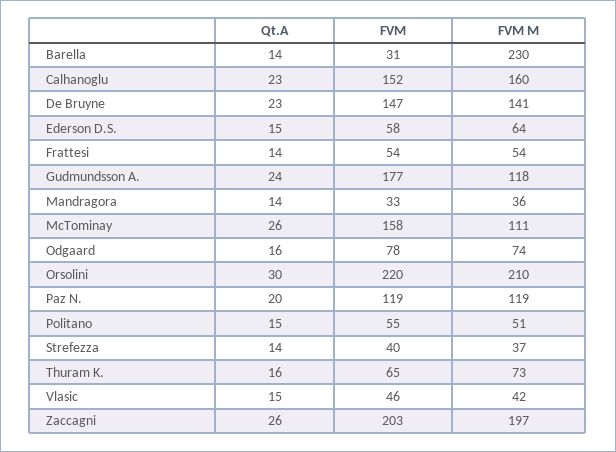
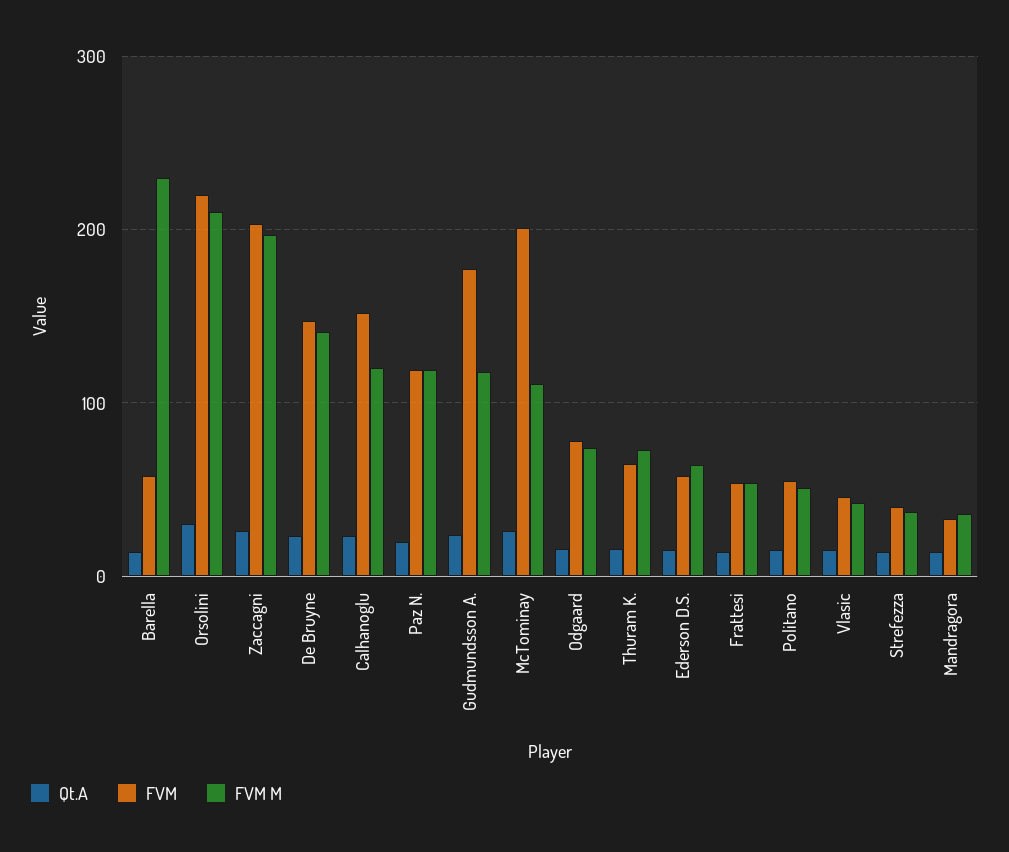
  {
    "Qt.A": {
      "Barella": 14,
      "Calhanoglu": 23,
      "De Bruyne": 23,
      "Ederson D.S.": 15,
      "Frattesi": 14,
      "Gudmundsson A.": 24,
      "Mandragora": 14,
      "McTominay": 26,
      "Odgaard": 16,
      "Orsolini": 30,
      "Paz N.": 20,
      "Politano": 15,
      "Strefezza": 14,
      "Thuram K.": 16,
      "Vlasic": 15,
      "Zaccagni": 26
    },
    "FVM": {
-     "Barella": 31,
+     "Barella": 60,
      "Calhanoglu": 152,
      "De Bruyne": 147,
      "Ederson D.S.": 58,
      "Frattesi": 54,
      "Gudmundsson A.": 177,
      "Mandragora": 33,
-     "McTominay": 158,
+     "McTominay": 200,
      "Odgaard": 78,
      "Orsolini": 220,
      "Paz N.": 119,
      "Politano": 55,
      "Strefezza": 40,
      "Thuram K.": 65,
      "Vlasic": 46,
      "Zaccagni": 203
    },
    "FVM M": {
      "Barella": 230,
-     "Calhanoglu": 160,
+     "Calhanoglu": 120,
      "De Bruyne": 141,
      "Ederson D.S.": 64,
      "Frattesi": 54,
      "Gudmundsson A.": 118,
      "Mandragora": 36,
      "McTominay": 111,
      "Odgaard": 74,
      "Orsolini": 210,
      "Paz N.": 119,
      "Politano": 51,
      "Strefezza": 37,
      "Thuram K.": 73,
      "Vlasic": 42,
      "Zaccagni": 197
    }
  }

